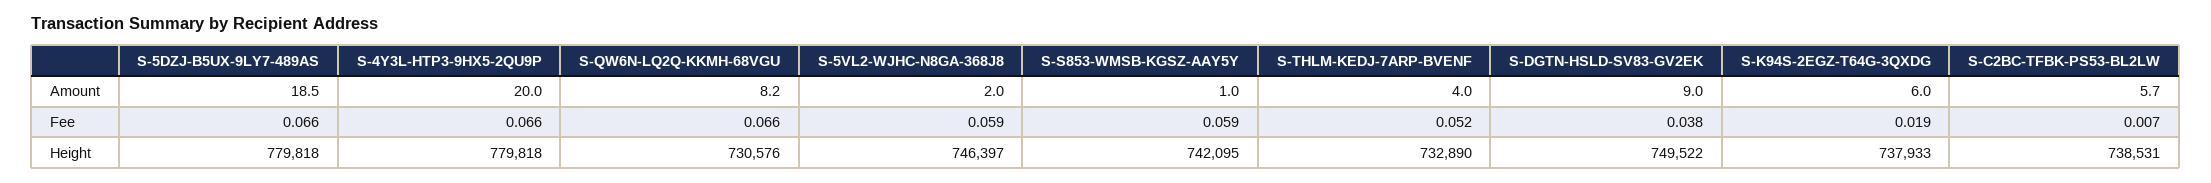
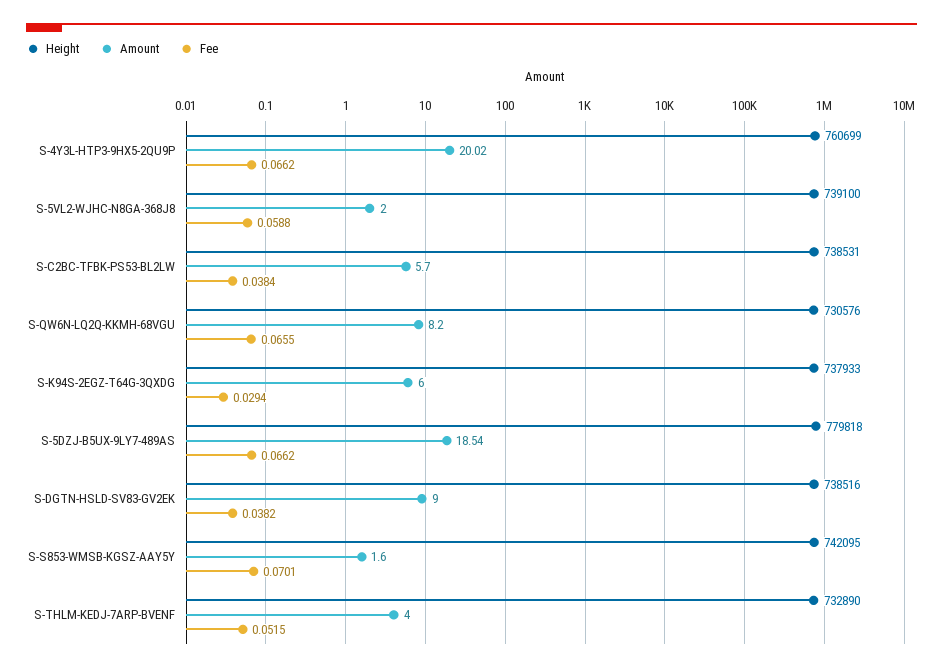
  {
    "Amount": {
      "S-5DZJ-B5UX-9LY7-489AS": 18.54,
      "S-4Y3L-HTP3-9HX5-2QU9P": 20.02,
      "S-QW6N-LQ2Q-KKMH-68VGU": 8.2,
      "S-5VL2-WJHC-N8GA-368J8": 2,
-     "S-S853-WMSB-KGSZ-AAY5Y": 1,
+     "S-S853-WMSB-KGSZ-AAY5Y": 1.6,
      "S-THLM-KEDJ-7ARP-BVENF": 4,
      "S-DGTN-HSLD-SV83-GV2EK": 9,
      "S-K94S-2EGZ-T64G-3QXDG": 6,
      "S-C2BC-TFBK-PS53-BL2LW": 5.7
    },
    "Fee": {
      "S-5DZJ-B5UX-9LY7-489AS": 0.0662,
      "S-4Y3L-HTP3-9HX5-2QU9P": 0.0662,
      "S-QW6N-LQ2Q-KKMH-68VGU": 0.0655,
      "S-5VL2-WJHC-N8GA-368J8": 0.0588,
-     "S-S853-WMSB-KGSZ-AAY5Y": 0.059,
+     "S-S853-WMSB-KGSZ-AAY5Y": 0.0701,
      "S-THLM-KEDJ-7ARP-BVENF": 0.0515,
      "S-DGTN-HSLD-SV83-GV2EK": 0.0382,
-     "S-K94S-2EGZ-T64G-3QXDG": 0.019,
+     "S-K94S-2EGZ-T64G-3QXDG": 0.0294,
-     "S-C2BC-TFBK-PS53-BL2LW": 0.007
+     "S-C2BC-TFBK-PS53-BL2LW": 0.0384
    },
    "Height": {
      "S-5DZJ-B5UX-9LY7-489AS": 779818,
-     "S-4Y3L-HTP3-9HX5-2QU9P": 779818,
+     "S-4Y3L-HTP3-9HX5-2QU9P": 760699,
      "S-QW6N-LQ2Q-KKMH-68VGU": 730576,
-     "S-5VL2-WJHC-N8GA-368J8": 746397,
+     "S-5VL2-WJHC-N8GA-368J8": 739100,
      "S-S853-WMSB-KGSZ-AAY5Y": 742095,
      "S-THLM-KEDJ-7ARP-BVENF": 732890,
-     "S-DGTN-HSLD-SV83-GV2EK": 749522,
+     "S-DGTN-HSLD-SV83-GV2EK": 738516,
      "S-K94S-2EGZ-T64G-3QXDG": 737933,
      "S-C2BC-TFBK-PS53-BL2LW": 738531
    }
  }

